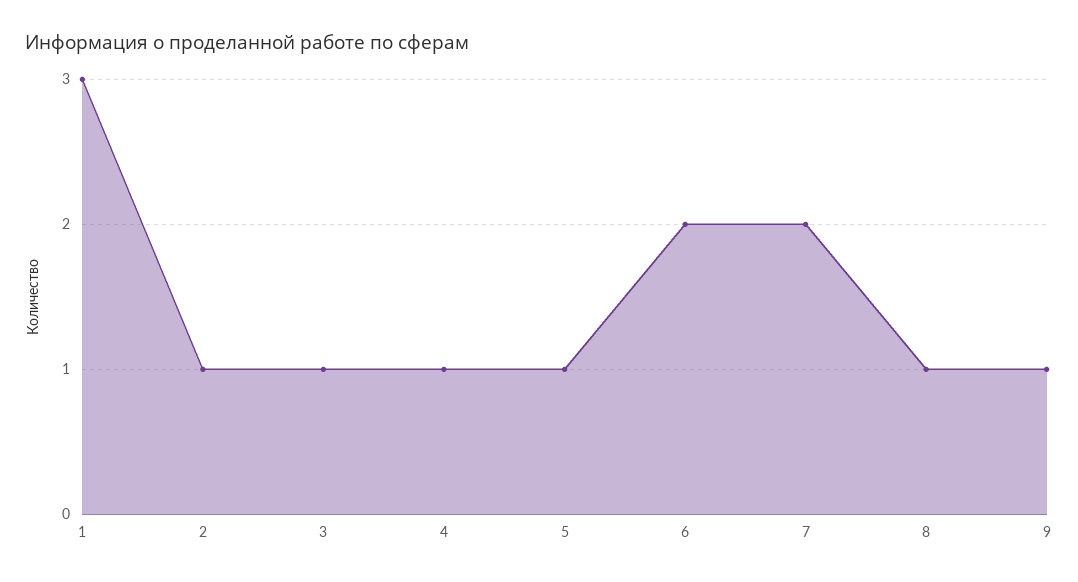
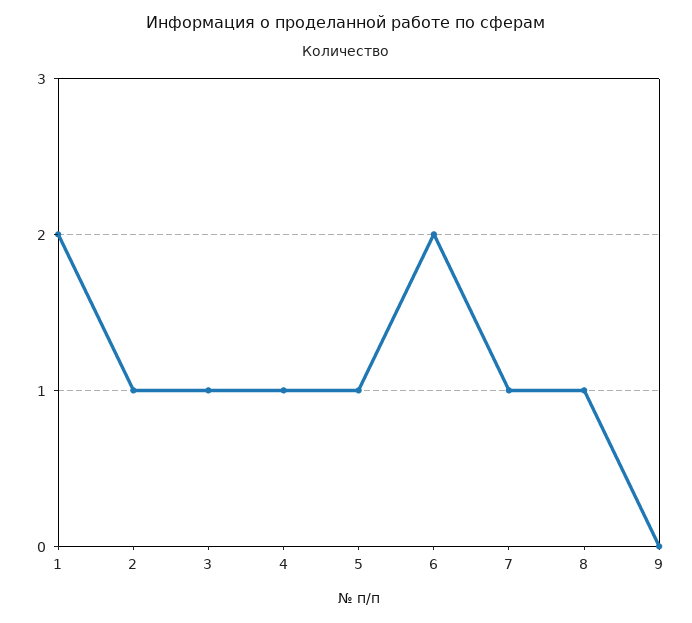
  {
-   "1": 3,
+   "1": 2,
    "2": 1,
    "3": 1,
    "4": 1,
    "5": 1,
    "6": 2,
-   "7": 2,
+   "7": 1,
    "8": 1,
-   "9": 1
+   "9": 0
  }

